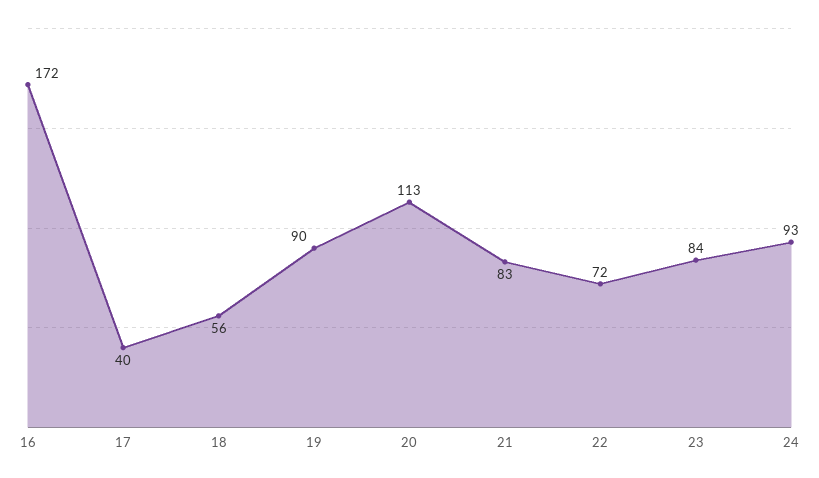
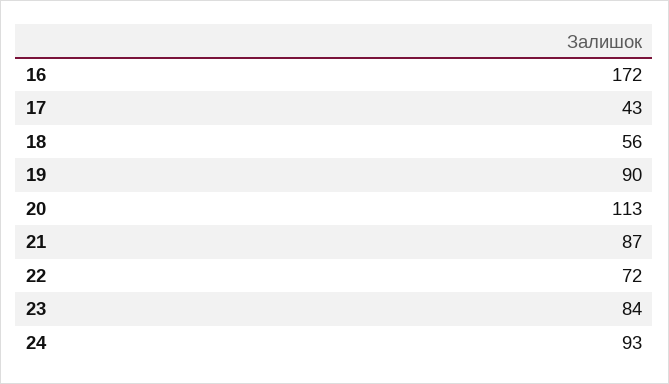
  {
    "16": 172,
-   "17": 40,
+   "17": 43,
    "18": 56,
    "19": 90,
    "20": 113,
-   "21": 83,
+   "21": 87,
    "22": 72,
    "23": 84,
    "24": 93
  }

